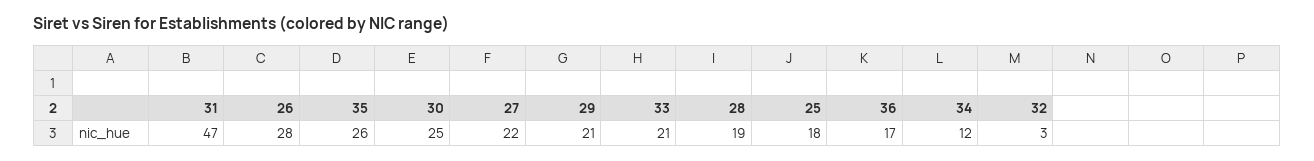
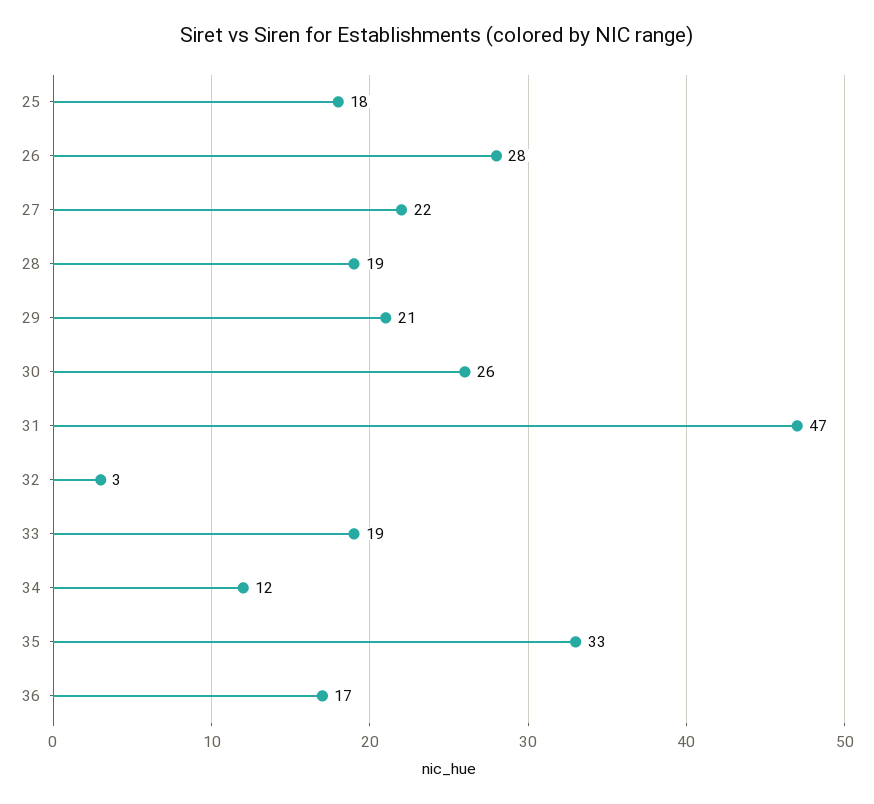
  {
    "31": 47,
    "26": 28,
-   "35": 26,
+   "35": 33,
-   "30": 25,
+   "30": 26,
    "27": 22,
    "29": 21,
-   "33": 21,
+   "33": 19,
    "28": 19,
    "25": 18,
    "36": 17,
    "34": 12,
    "32": 3
  }

